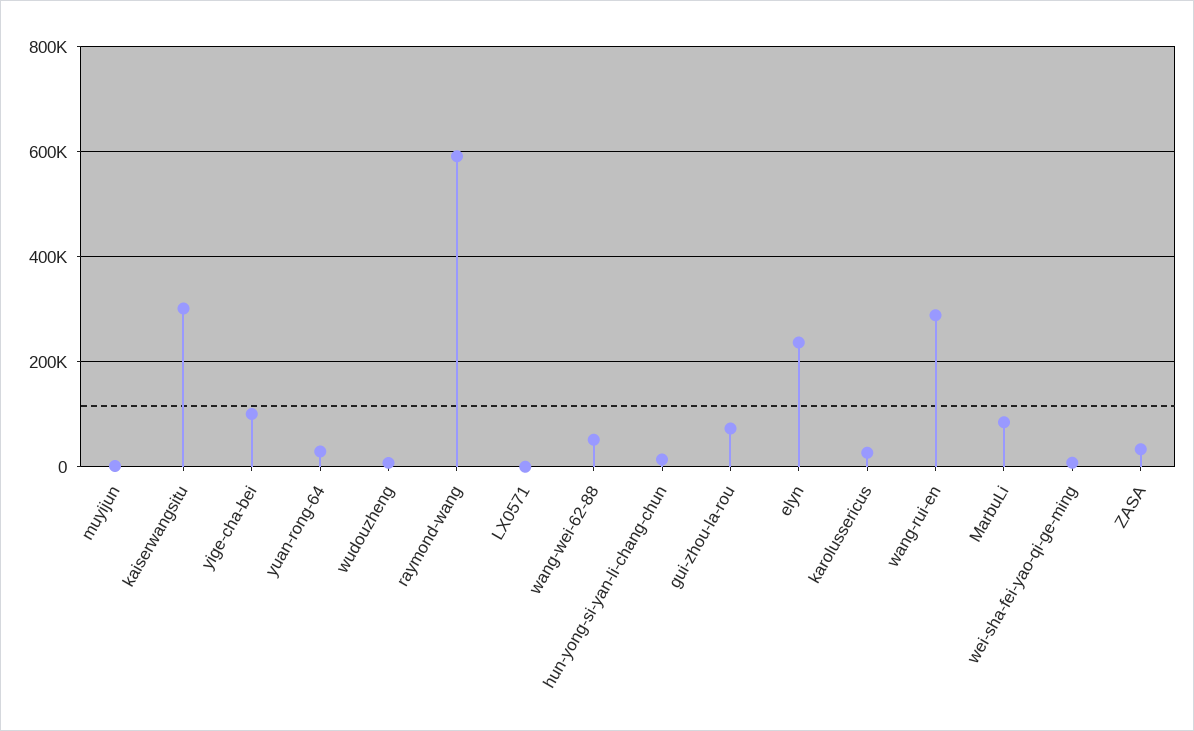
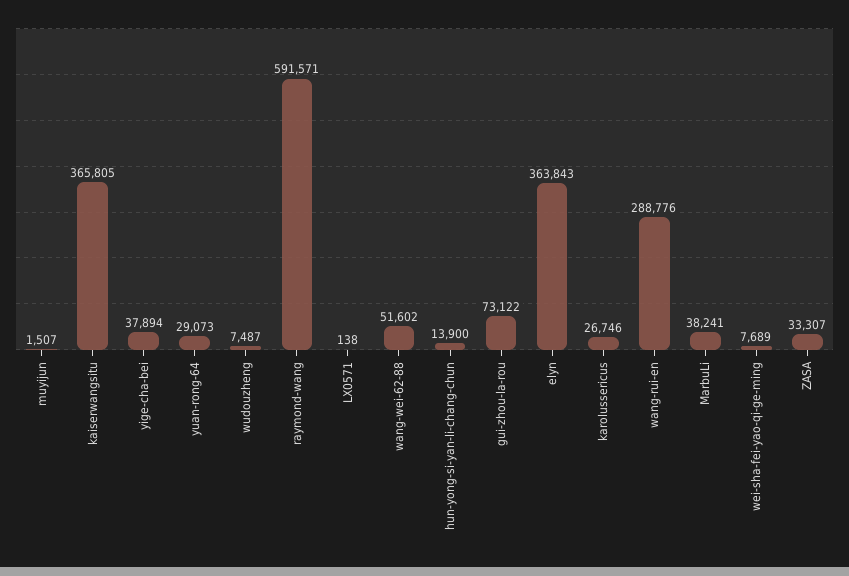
  {
    "muyijun": 1507,
-   "kaiserwangsitu": 300000,
+   "kaiserwangsitu": 365805,
-   "yige-cha-bei": 100000,
+   "yige-cha-bei": 37894,
    "yuan-rong-64": 29073,
    "wudouzheng": 7487,
    "raymond-wang": 591571,
    "LX0571": 138,
    "wang-wei-62-88": 51602,
    "hun-yong-si-yan-li-chang-chun": 13900,
    "gui-zhou-la-rou": 73122,
-   "elyn": 240000,
+   "elyn": 363843,
    "karolussericus": 26746,
    "wang-rui-en": 288776,
-   "MarbuLi": 80000,
+   "MarbuLi": 38241,
    "wei-sha-fei-yao-qi-ge-ming": 7689,
    "ZASA": 33307
  }

